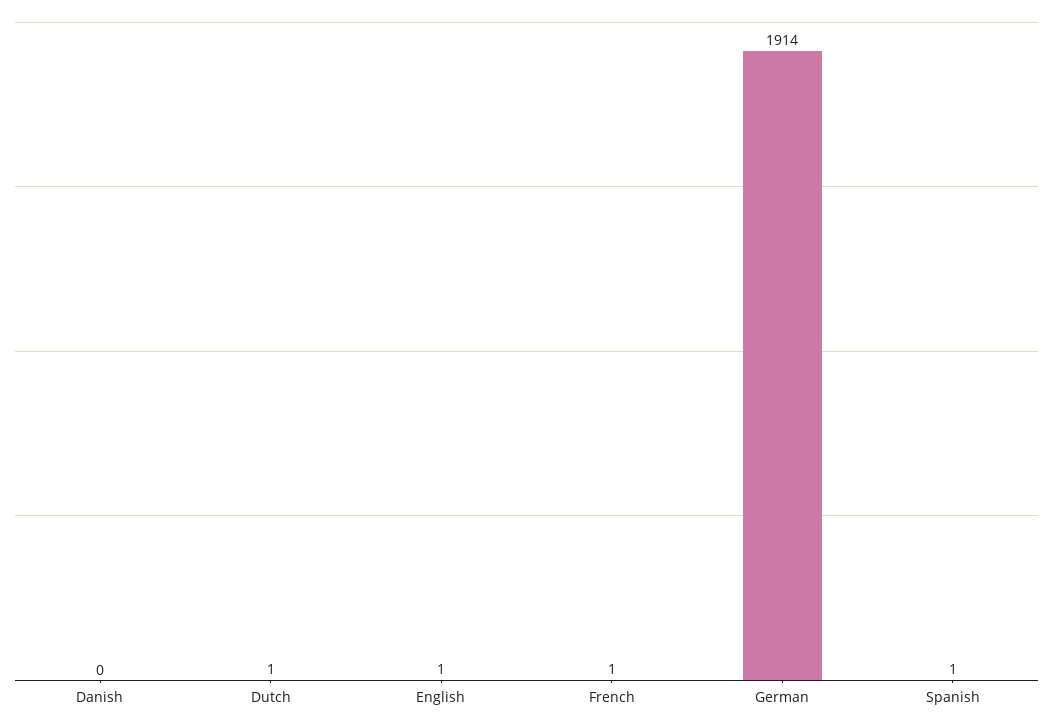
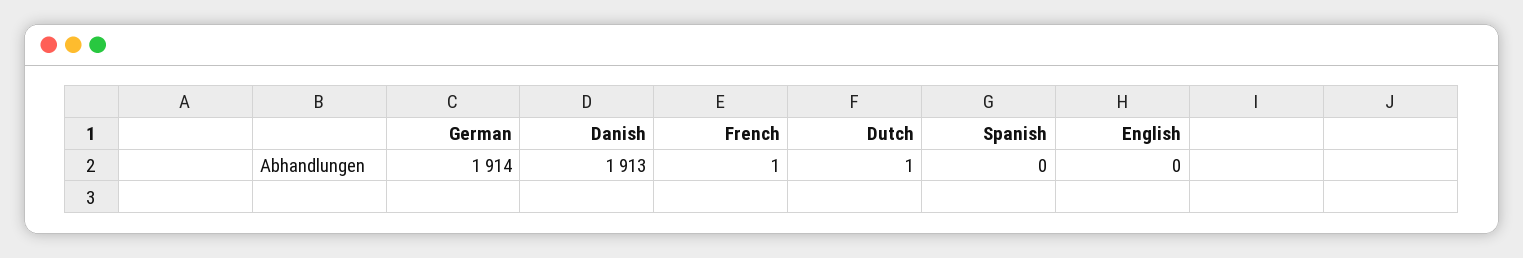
  {
-   "Danish": 0,
+   "Danish": 1913,
    "Dutch": 1,
-   "English": 1,
+   "English": 0,
    "French": 1,
    "German": 1914,
-   "Spanish": 1
+   "Spanish": 0
  }

